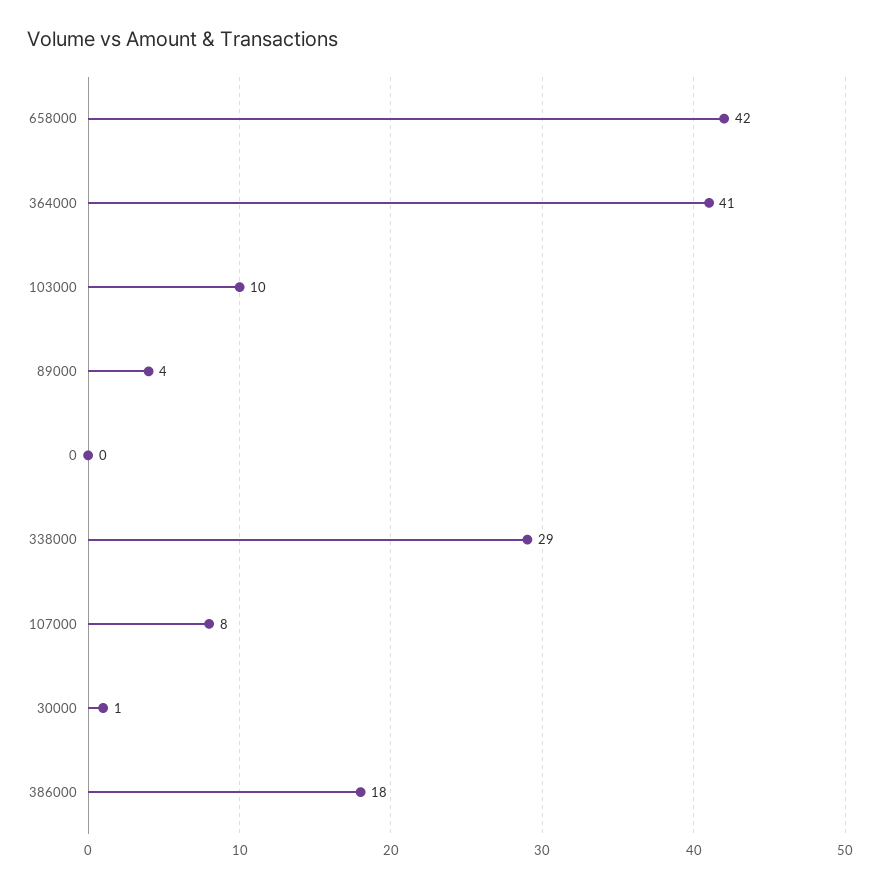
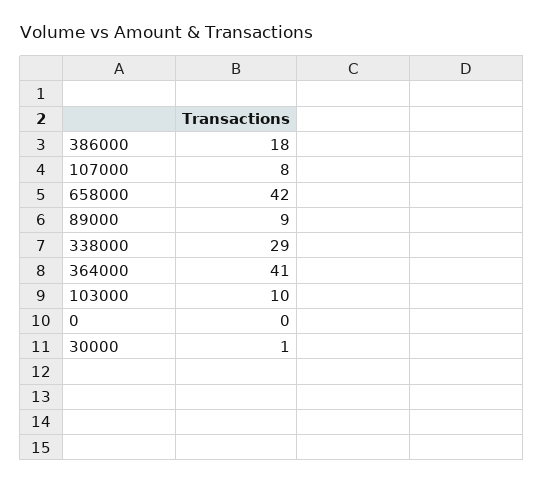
  {
    "658000": 42,
    "364000": 41,
    "103000": 10,
-   "89000": 4,
+   "89000": 9,
    "0": 0,
    "338000": 29,
    "107000": 8,
    "30000": 1,
    "386000": 18
  }

